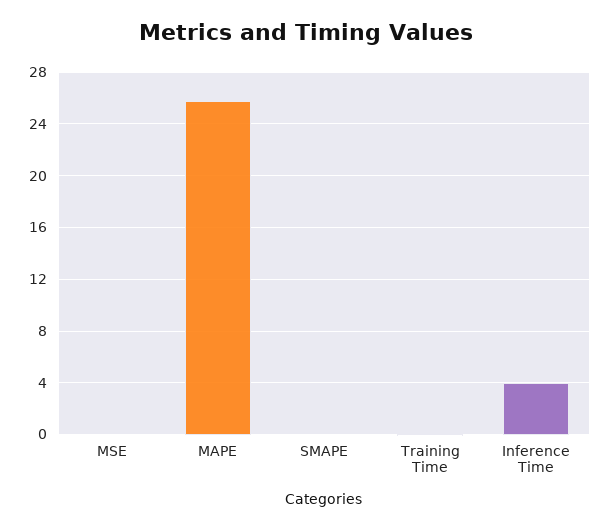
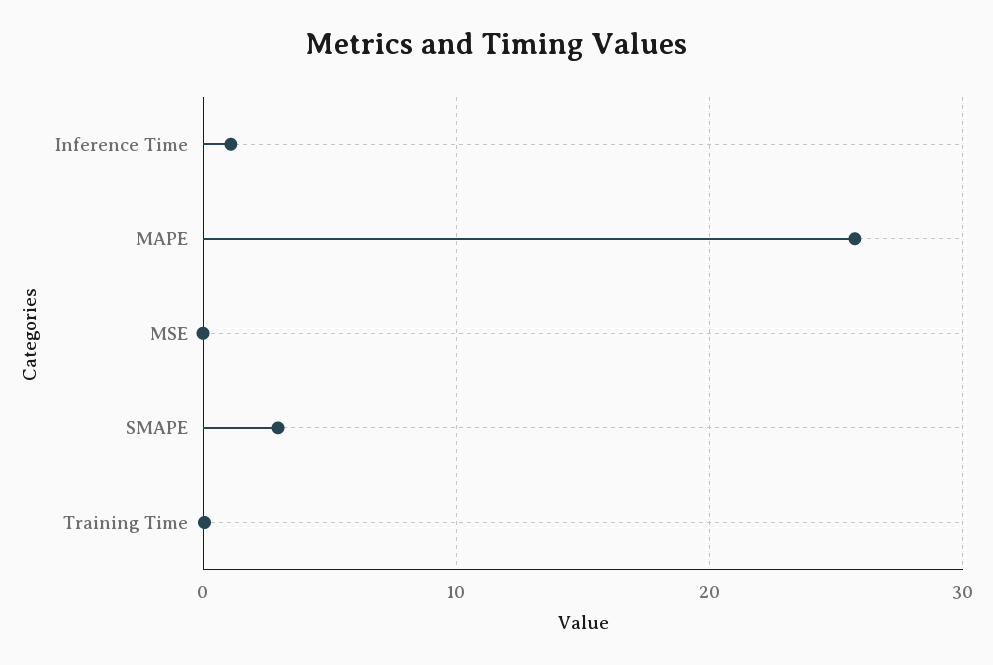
  {
    "MSE": 0,
    "MAPE": 25.5,
-   "SMAPE": 0,
+   "SMAPE": 3,
    "Training Time": 0,
-   "Inference Time": 4
+   "Inference Time": 1
  }

